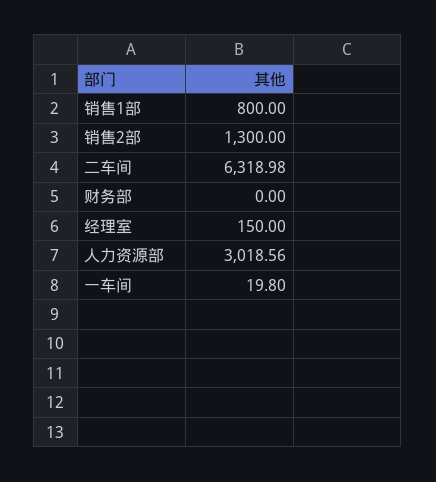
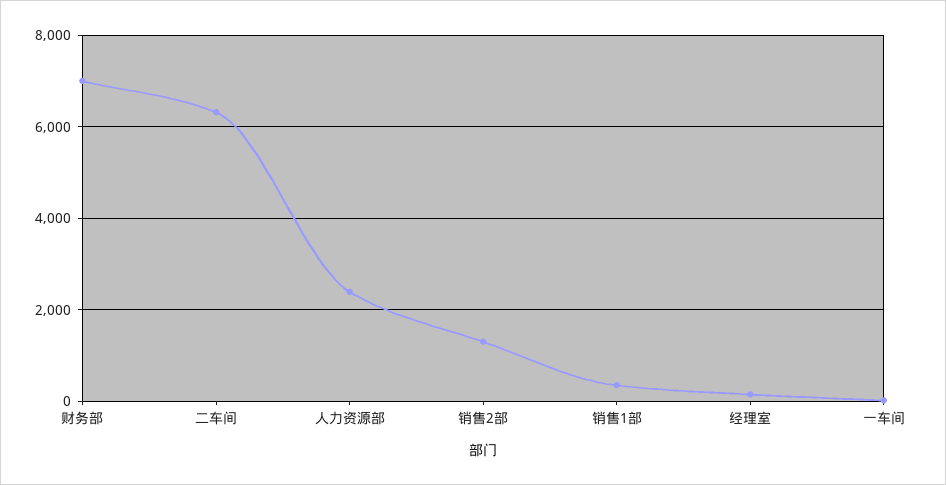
  {
-   "销售1部": 800,
+   "销售1部": 400,
    "销售2部": 1300,
    "二车间": 6318.98,
-   "财务部": 0,
+   "财务部": 7000,
    "经理室": 150,
-   "人力资源部": 3018.56,
+   "人力资源部": 2400,
    "一车间": 19.8
  }

